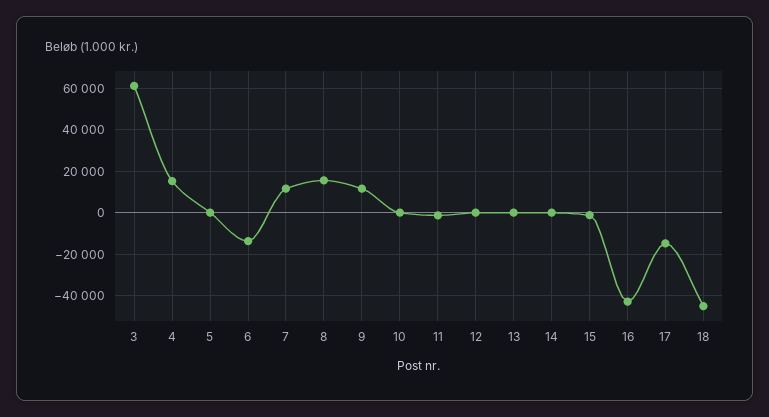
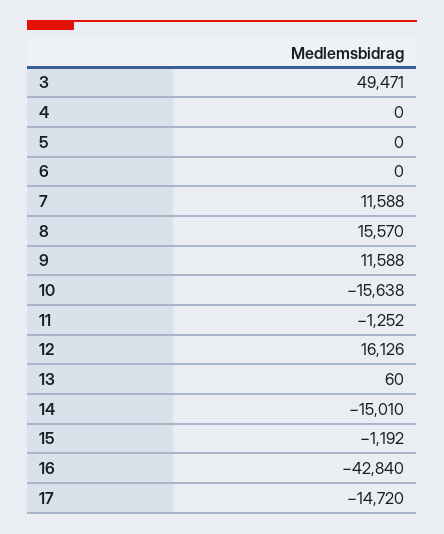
  {
-   "3": 60000,
+   "3": 49471,
-   "4": 15000,
+   "4": 0,
    "5": 0,
-   "6": -15000,
+   "6": 0,
    "7": 11588,
    "8": 15570,
    "9": 11588,
-   "10": 0,
+   "10": -15638,
    "11": -1252,
-   "12": 0,
+   "12": 16126,
    "13": 60,
-   "14": 0,
+   "14": -15010,
    "15": -1192,
    "16": -42840,
-   "17": -14720,
+   "17": -14720
-   "18": -45000
  }

